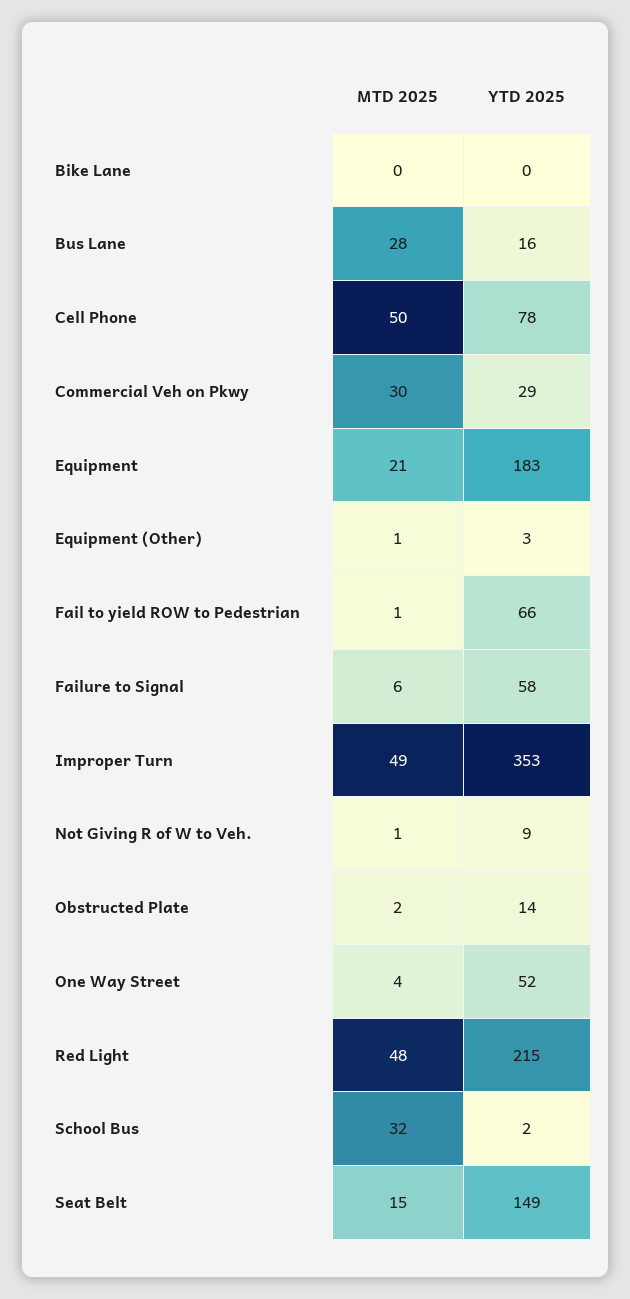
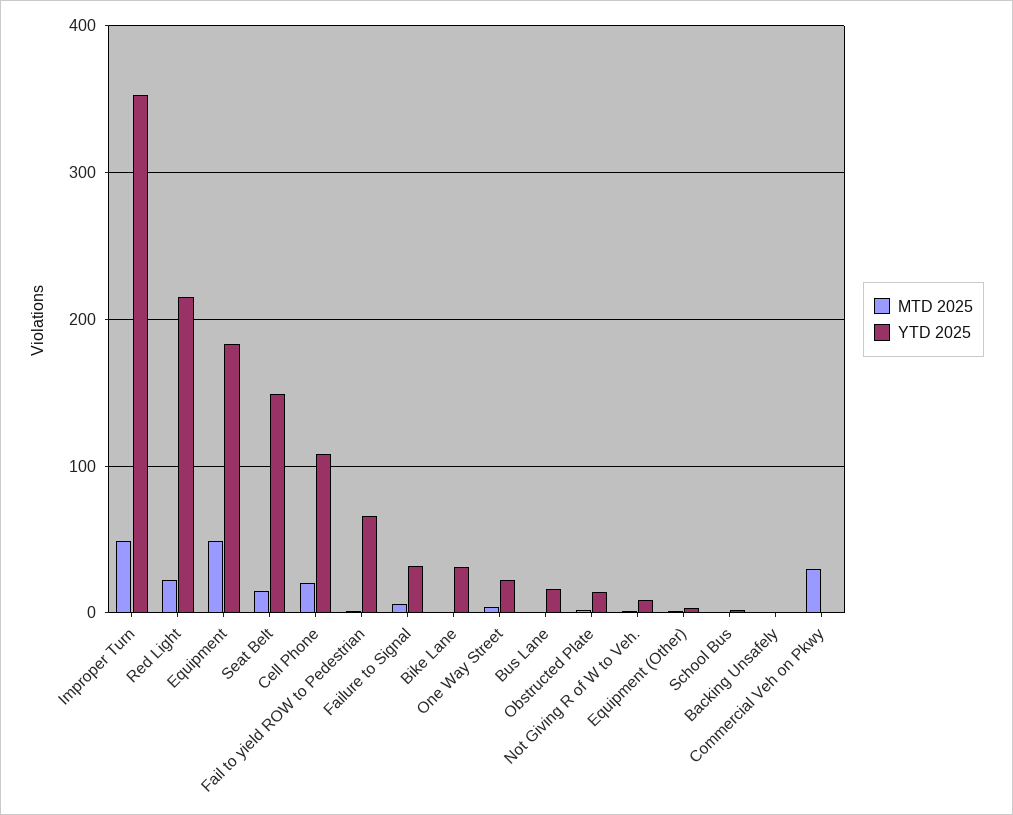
  {
    "MTD 2025": {
      "Bike Lane": 0,
-     "Bus Lane": 28,
+     "Bus Lane": 0,
-     "Cell Phone": 50,
+     "Cell Phone": 20,
      "Commercial Veh on Pkwy": 30,
-     "Equipment": 21,
+     "Equipment": 50,
      "Equipment (Other)": 1,
      "Fail to yield ROW to Pedestrian": 1,
      "Failure to Signal": 6,
      "Improper Turn": 49,
      "Not Giving R of W to Veh.": 1,
      "Obstructed Plate": 2,
      "One Way Street": 4,
-     "Red Light": 48,
+     "Red Light": 20,
-     "School Bus": 32,
+     "School Bus": 0,
-     "Seat Belt": 15
+     "Seat Belt": 15,
+     "Backing Unsafely": 0
    },
    "YTD 2025": {
-     "Bike Lane": 0,
+     "Bike Lane": 30,
      "Bus Lane": 16,
-     "Cell Phone": 78,
+     "Cell Phone": 110,
-     "Commercial Veh on Pkwy": 29,
+     "Commercial Veh on Pkwy": 0,
      "Equipment": 183,
      "Equipment (Other)": 3,
      "Fail to yield ROW to Pedestrian": 66,
-     "Failure to Signal": 58,
+     "Failure to Signal": 30,
      "Improper Turn": 353,
      "Not Giving R of W to Veh.": 9,
      "Obstructed Plate": 14,
-     "One Way Street": 52,
+     "One Way Street": 20,
      "Red Light": 215,
      "School Bus": 2,
-     "Seat Belt": 149
+     "Seat Belt": 149,
+     "Backing Unsafely": 0
    }
  }

